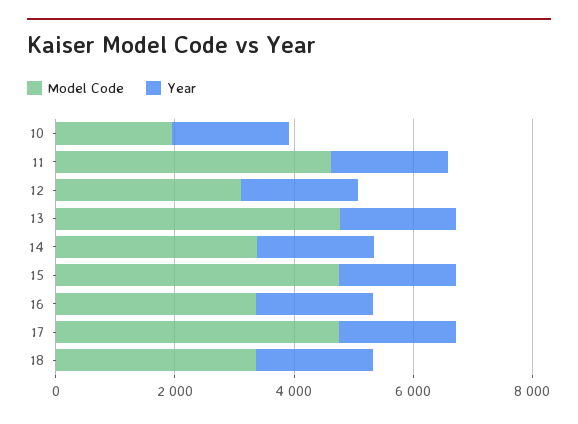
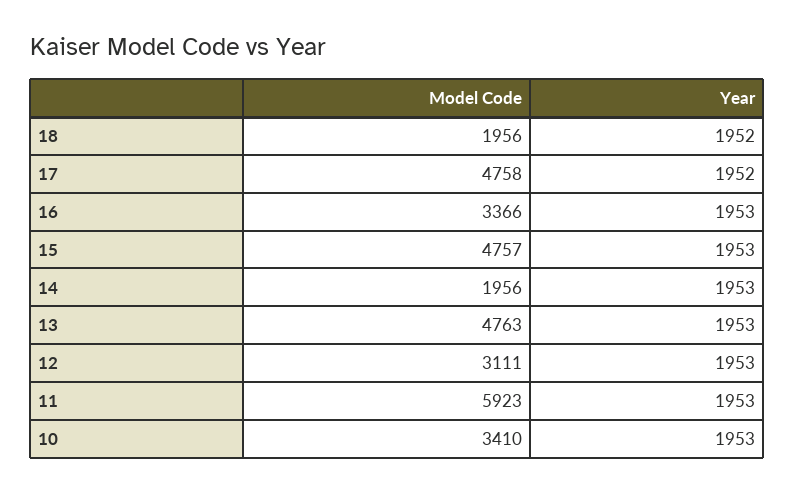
  {
    "Model Code": {
-     "10": 2000,
+     "10": 3410,
-     "11": 4500,
+     "11": 5923,
      "12": 3111,
      "13": 4763,
-     "14": 3500,
+     "14": 1956,
      "15": 4757,
      "16": 3366,
      "17": 4758,
-     "18": 3500
+     "18": 1956
    },
    "Year": {
      "10": 1953,
      "11": 1953,
      "12": 1953,
      "13": 1953,
      "14": 1953,
      "15": 1953,
      "16": 1953,
      "17": 1952,
      "18": 1952
    }
  }

